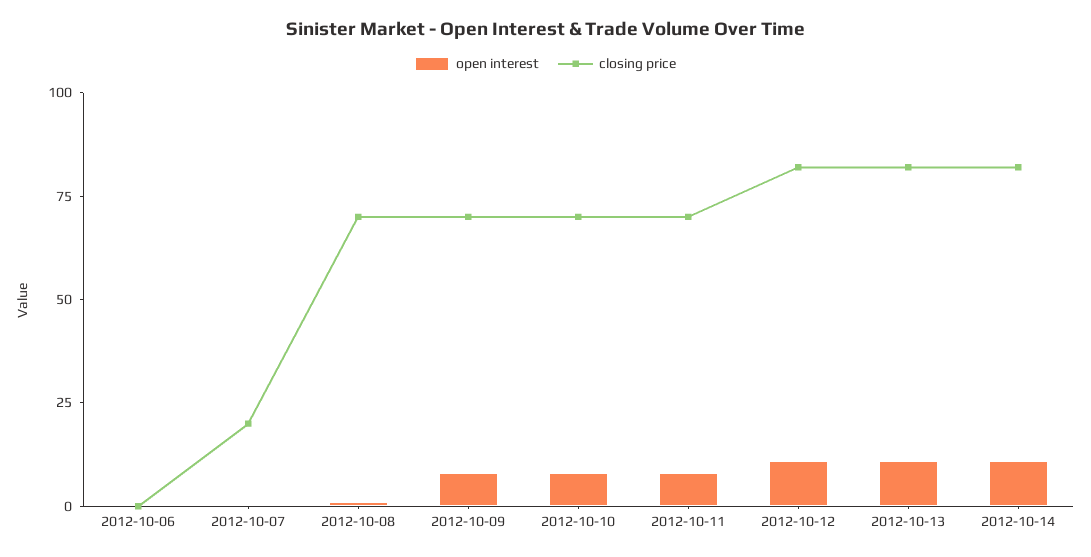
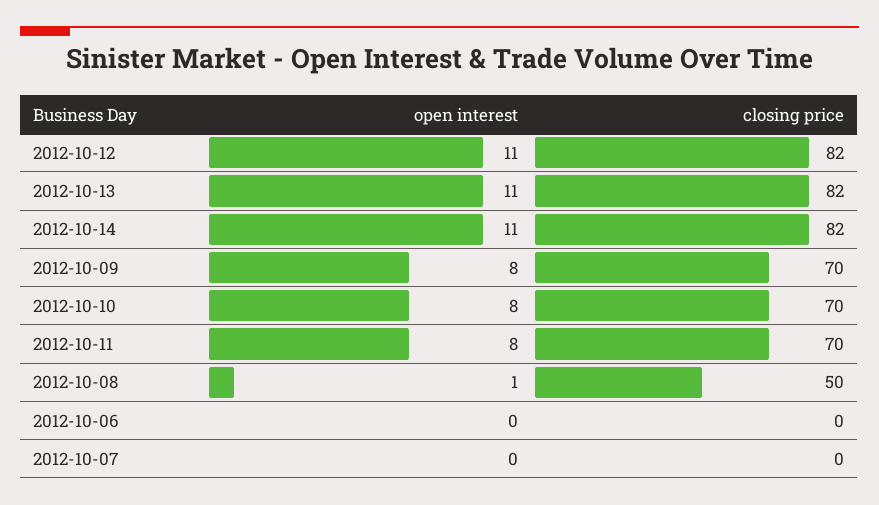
  {
    "open interest": {
      "2012-10-06": 0,
      "2012-10-07": 0,
      "2012-10-08": 1,
      "2012-10-09": 8,
      "2012-10-10": 8,
      "2012-10-11": 8,
      "2012-10-12": 11,
      "2012-10-13": 11,
      "2012-10-14": 11
    },
    "closing price": {
      "2012-10-06": 0,
-     "2012-10-07": 20,
+     "2012-10-07": 0,
-     "2012-10-08": 70,
+     "2012-10-08": 50,
      "2012-10-09": 70,
      "2012-10-10": 70,
      "2012-10-11": 70,
      "2012-10-12": 82,
      "2012-10-13": 82,
      "2012-10-14": 82
    }
  }

